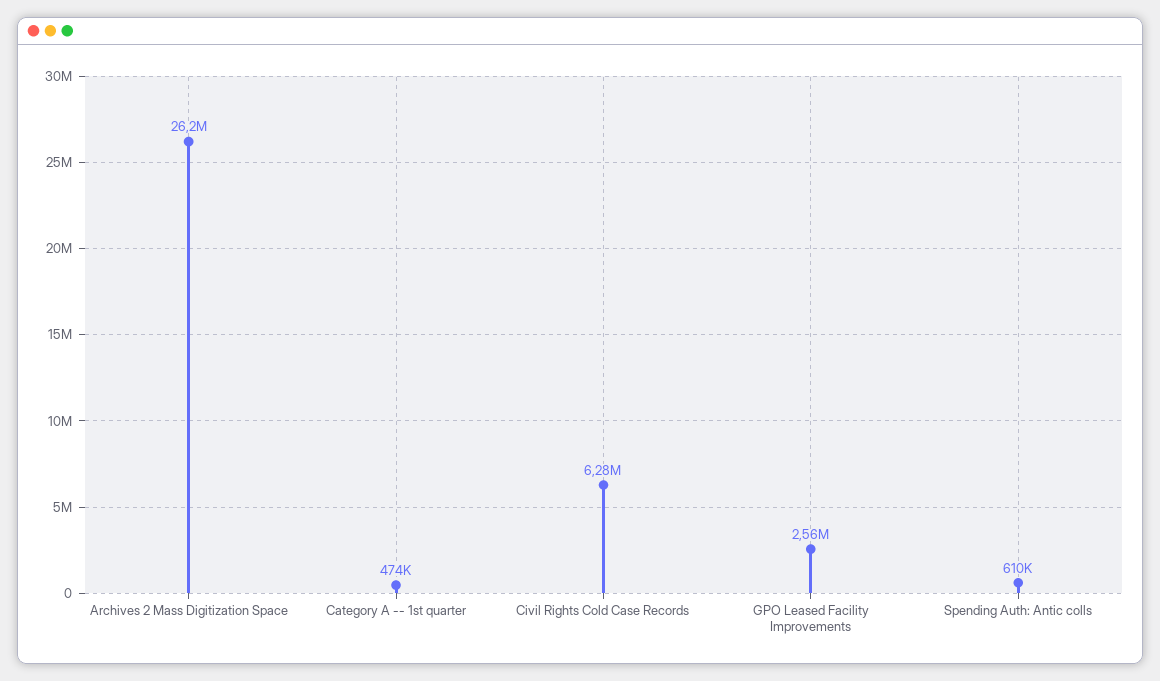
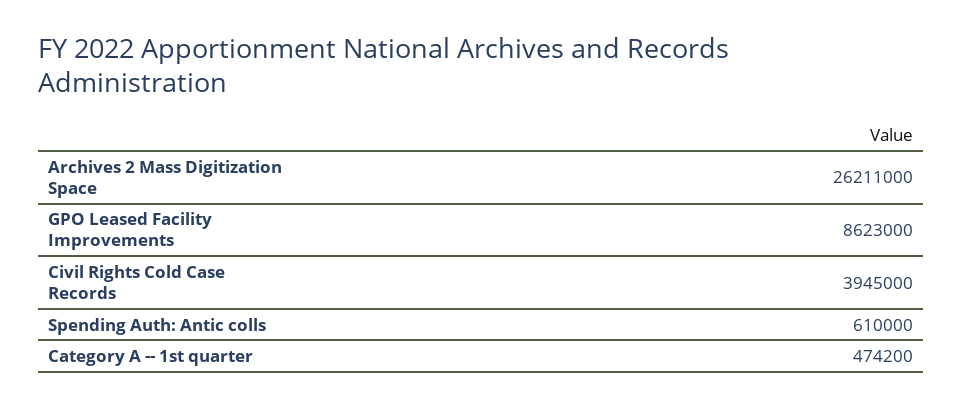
  {
    "Archives 2 Mass Digitization Space": 26211000,
    "Category A -- 1st quarter": 474200,
-   "Civil Rights Cold Case Records": 6280000,
+   "Civil Rights Cold Case Records": 3945000,
-   "GPO Leased Facility Improvements": 2560000,
+   "GPO Leased Facility Improvements": 8623000,
    "Spending Auth: Antic colls": 610000
  }

